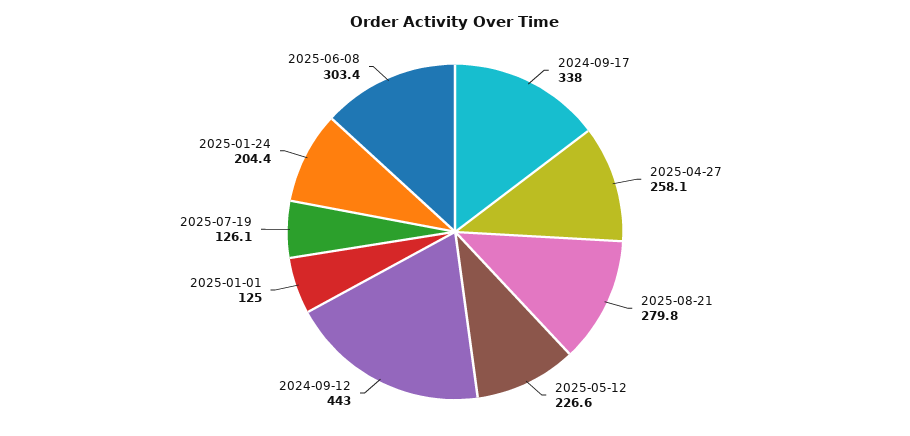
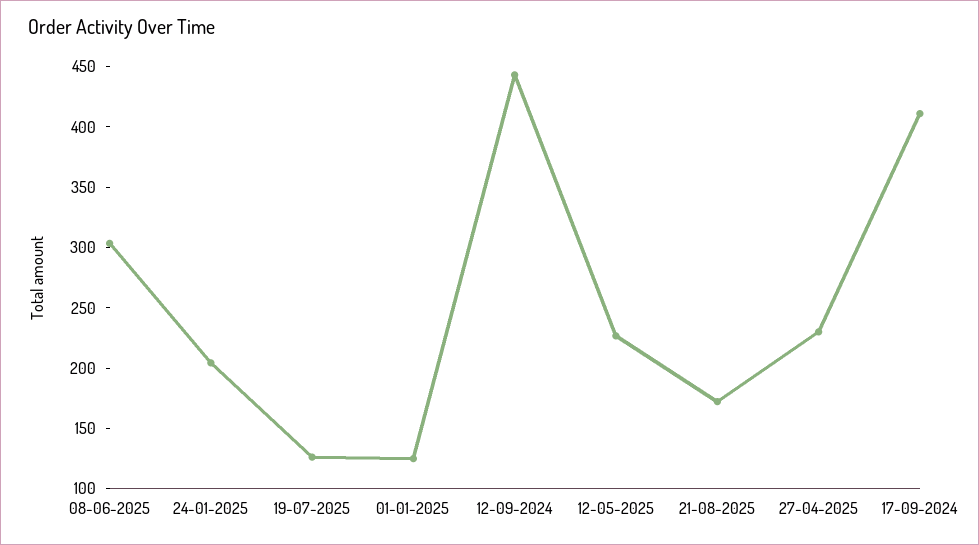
  {
-   "2024-09-17": 338,
+   "2024-09-17": 410,
-   "2025-04-27": 258.1,
+   "2025-04-27": 230,
-   "2025-08-21": 279.8,
+   "2025-08-21": 170,
    "2025-05-12": 226.6,
    "2024-09-12": 443,
    "2025-01-01": 125,
    "2025-07-19": 126.1,
    "2025-01-24": 204.4,
    "2025-06-08": 303.4
  }

